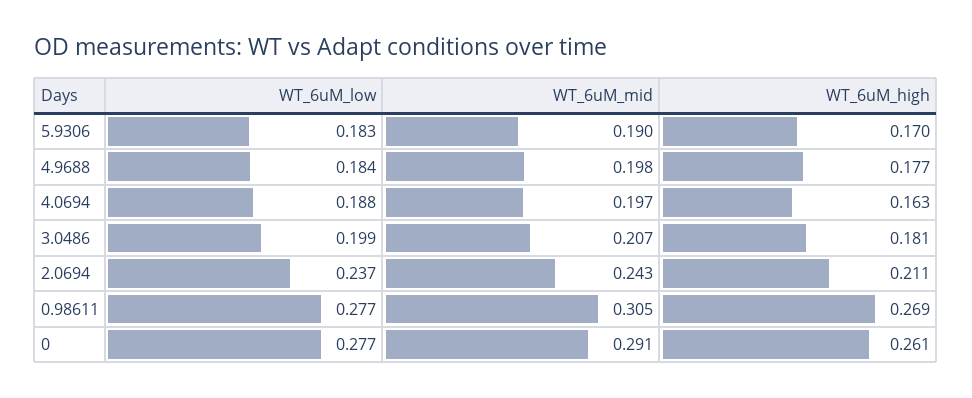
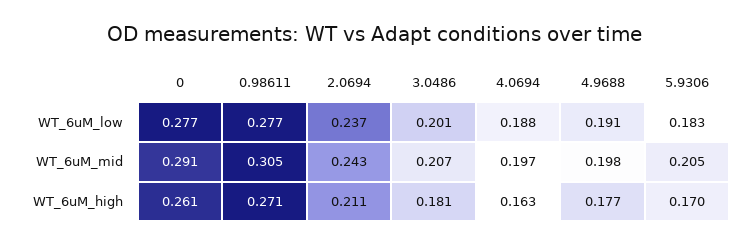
  {
    "WT_6uM_low": {
      "5.9306": 0.183,
-     "4.9688": 0.184,
+     "4.9688": 0.191,
      "4.0694": 0.188,
-     "3.0486": 0.199,
+     "3.0486": 0.201,
      "2.0694": 0.237,
      "0.98611": 0.277,
      "0": 0.277
    },
    "WT_6uM_mid": {
-     "5.9306": 0.19,
+     "5.9306": 0.205,
      "4.9688": 0.198,
      "4.0694": 0.197,
      "3.0486": 0.207,
      "2.0694": 0.243,
      "0.98611": 0.305,
      "0": 0.291
    },
    "WT_6uM_high": {
      "5.9306": 0.17,
      "4.9688": 0.177,
      "4.0694": 0.163,
      "3.0486": 0.181,
      "2.0694": 0.211,
-     "0.98611": 0.269,
+     "0.98611": 0.271,
      "0": 0.261
    }
  }

